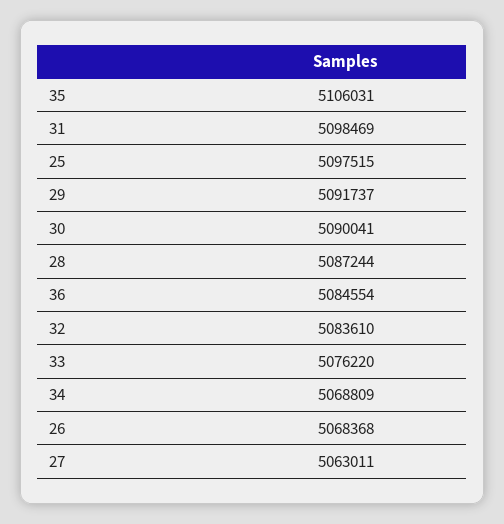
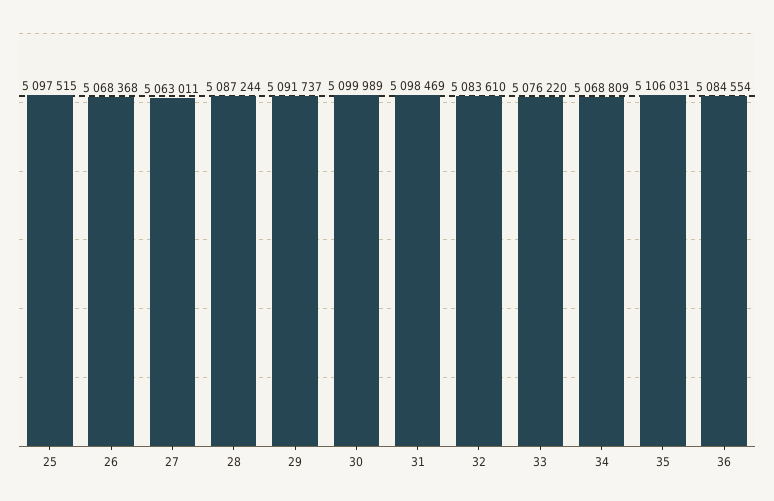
  {
    "35": 5106031,
    "31": 5098469,
    "25": 5097515,
    "29": 5091737,
-   "30": 5090041,
+   "30": 5099989,
    "28": 5087244,
    "36": 5084554,
    "32": 5083610,
    "33": 5076220,
    "34": 5068809,
    "26": 5068368,
    "27": 5063011
  }

